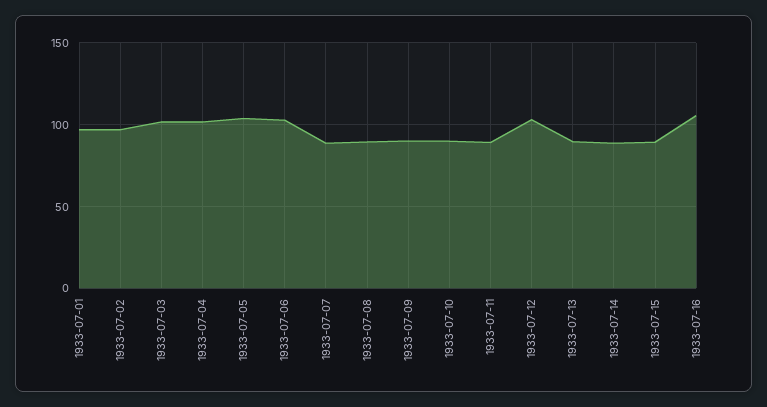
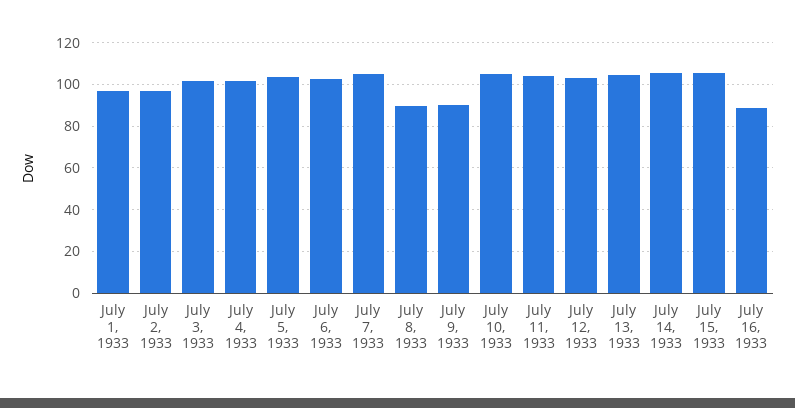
  {
    "1933-07-01": 95,
    "1933-07-02": 95,
    "1933-07-03": 100,
    "1933-07-04": 100,
    "1933-07-05": 105,
    "1933-07-06": 105,
-   "1933-07-07": 90,
+   "1933-07-07": 105,
    "1933-07-08": 90,
    "1933-07-09": 90,
-   "1933-07-10": 90,
+   "1933-07-10": 105,
-   "1933-07-11": 90,
+   "1933-07-11": 105,
    "1933-07-12": 105,
-   "1933-07-13": 90,
+   "1933-07-13": 105,
-   "1933-07-14": 90,
+   "1933-07-14": 105,
-   "1933-07-15": 90,
+   "1933-07-15": 105,
-   "1933-07-16": 105
+   "1933-07-16": 90
  }

